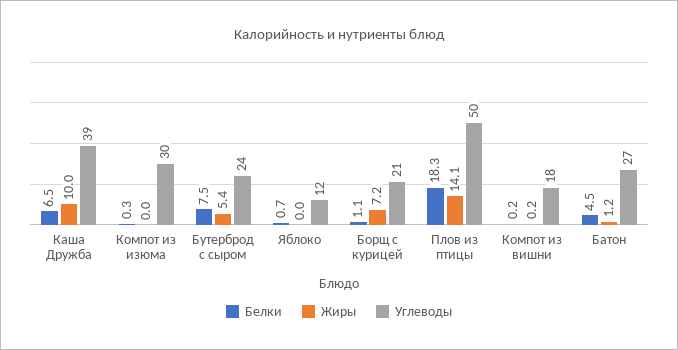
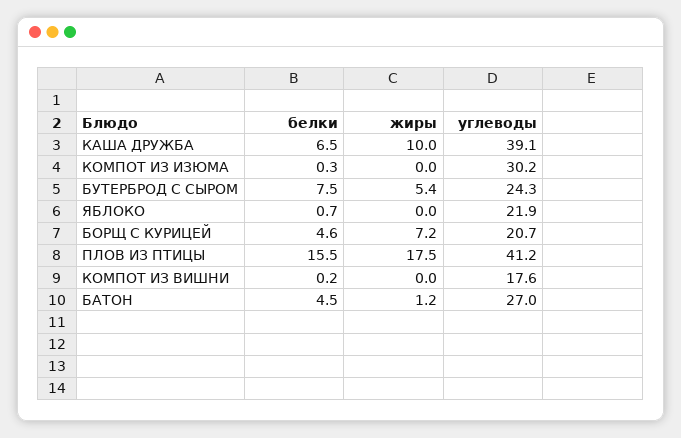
  {
    "Белки": {
      "Каша Дружба": 6.5,
      "Компот из изюма": 0.3,
      "Бутерброд с сыром": 7.5,
      "Яблоко": 0.7,
-     "Борщ с курицей": 1.1,
+     "Борщ с курицей": 4.6,
-     "Плов из птицы": 18.3,
+     "Плов из птицы": 15.5,
      "Компот из вишни": 0.2,
      "Батон": 4.5
    },
    "Жиры": {
      "Каша Дружба": 10,
      "Компот из изюма": 0,
      "Бутерброд с сыром": 5.4,
      "Яблоко": 0,
      "Борщ с курицей": 7.2,
-     "Плов из птицы": 14.1,
+     "Плов из птицы": 17.5,
-     "Компот из вишни": 0.2,
+     "Компот из вишни": 0,
      "Батон": 1.2
    },
    "Углеводы": {
      "Каша Дружба": 39.1,
      "Компот из изюма": 30.2,
      "Бутерброд с сыром": 24.3,
-     "Яблоко": 12,
+     "Яблоко": 21.9,
      "Борщ с курицей": 20.7,
-     "Плов из птицы": 50,
+     "Плов из птицы": 41.2,
      "Компот из вишни": 17.6,
      "Батон": 27
    }
  }

